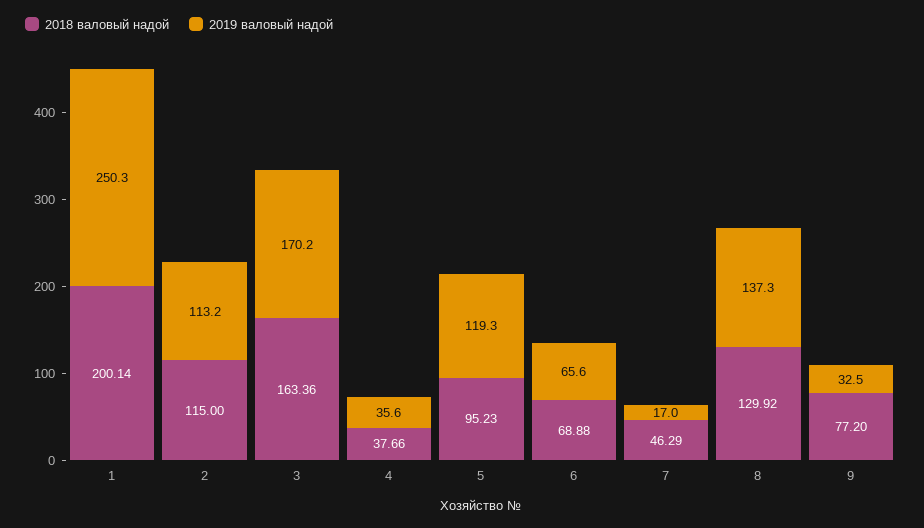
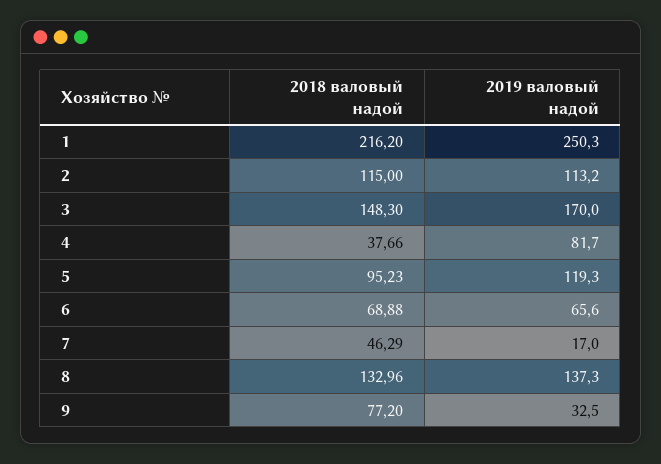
  {
    "2018 валовый надой": {
-     "1": 200.14,
+     "1": 216.2,
      "2": 115,
-     "3": 163.36,
+     "3": 148.3,
      "4": 37.66,
      "5": 95.23,
      "6": 68.88,
      "7": 46.29,
-     "8": 129.92,
+     "8": 132.96,
      "9": 77.2
    },
    "2019 валовый надой": {
      "1": 250.3,
      "2": 113.2,
-     "3": 170.2,
+     "3": 170,
-     "4": 35.6,
+     "4": 81.7,
      "5": 119.3,
      "6": 65.6,
      "7": 17,
      "8": 137.3,
      "9": 32.5
    }
  }

